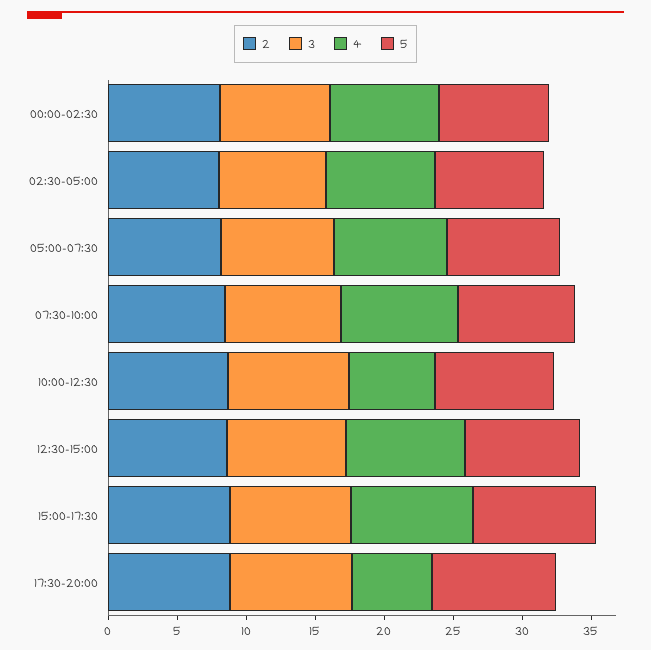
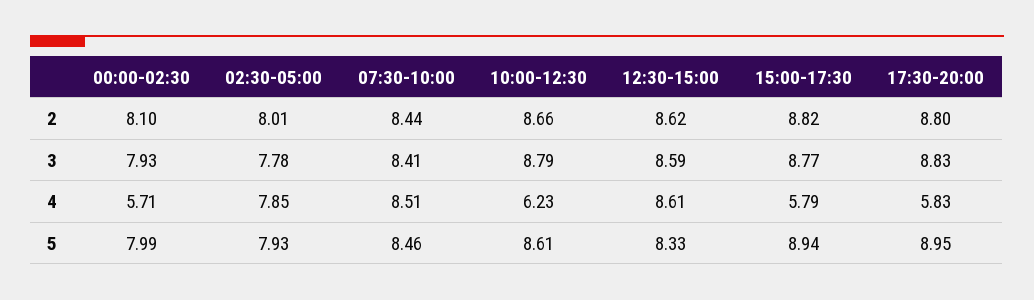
  {
    "2": {
      "00:00-02:30": 8.1,
      "02:30-05:00": 8.01,
-     "05:00-07:30": 8,
      "07:30-10:00": 8.44,
      "10:00-12:30": 8.66,
      "12:30-15:00": 8.62,
      "15:00-17:30": 8.82,
      "17:30-20:00": 8.8
    },
    "3": {
      "00:00-02:30": 7.93,
      "02:30-05:00": 7.78,
-     "05:00-07:30": 8,
      "07:30-10:00": 8.41,
      "10:00-12:30": 8.79,
      "12:30-15:00": 8.59,
      "15:00-17:30": 8.77,
      "17:30-20:00": 8.83
    },
    "4": {
-     "00:00-02:30": 8,
+     "00:00-02:30": 5.71,
      "02:30-05:00": 7.85,
-     "05:00-07:30": 8,
      "07:30-10:00": 8.51,
      "10:00-12:30": 6.23,
      "12:30-15:00": 8.61,
-     "15:00-17:30": 9,
+     "15:00-17:30": 5.79,
      "17:30-20:00": 5.83
    },
    "5": {
      "00:00-02:30": 7.99,
      "02:30-05:00": 7.93,
-     "05:00-07:30": 8,
      "07:30-10:00": 8.46,
      "10:00-12:30": 8.61,
      "12:30-15:00": 8.33,
      "15:00-17:30": 8.94,
      "17:30-20:00": 8.95
    }
  }

